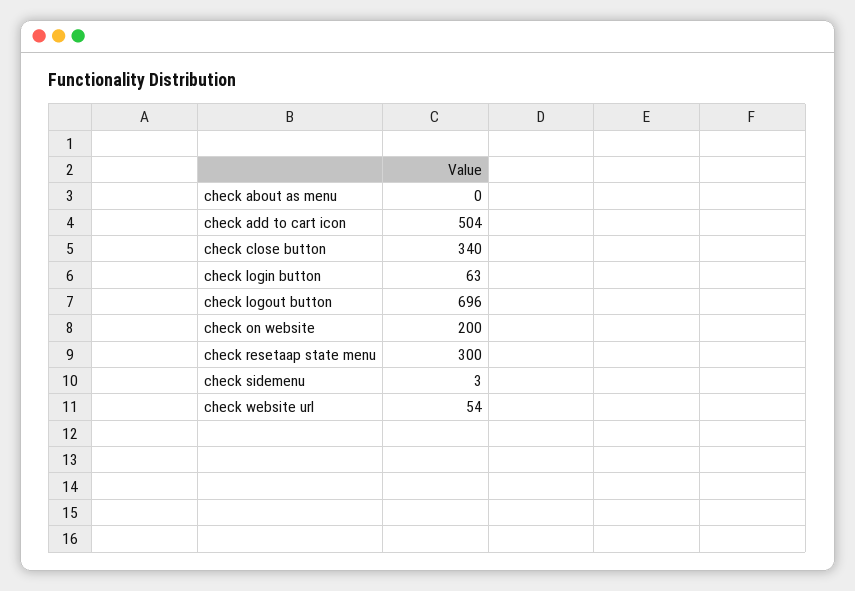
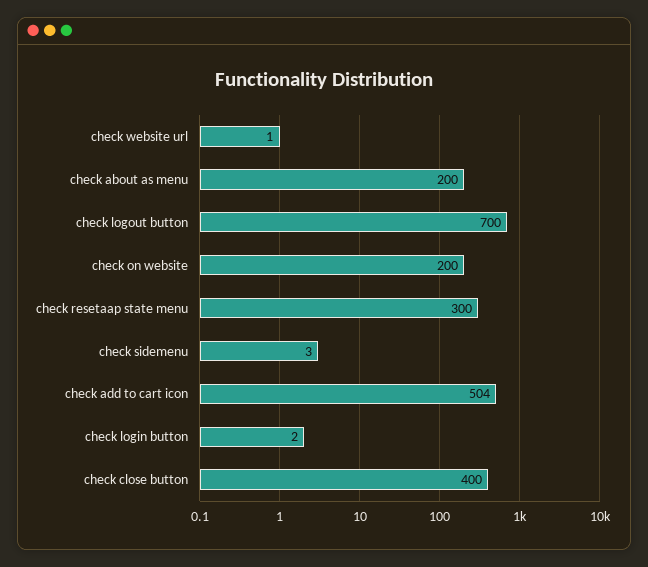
  {
-   "check about as menu": 0,
+   "check about as menu": 200,
    "check add to cart icon": 504,
-   "check close button": 340,
+   "check close button": 400,
-   "check login button": 63,
+   "check login button": 2,
-   "check logout button": 696,
+   "check logout button": 700,
    "check on website": 200,
    "check resetaap state menu": 300,
    "check sidemenu": 3,
-   "check website url": 54
+   "check website url": 1
  }

